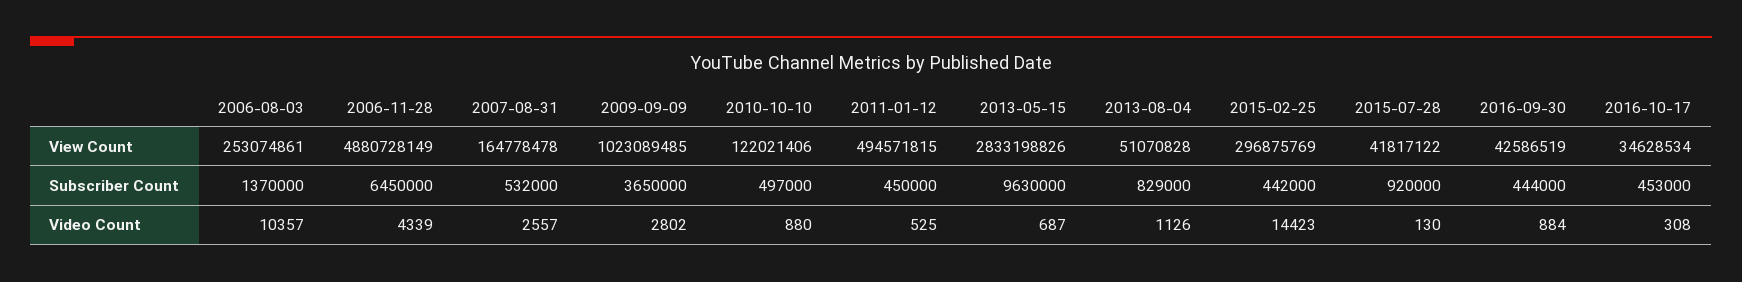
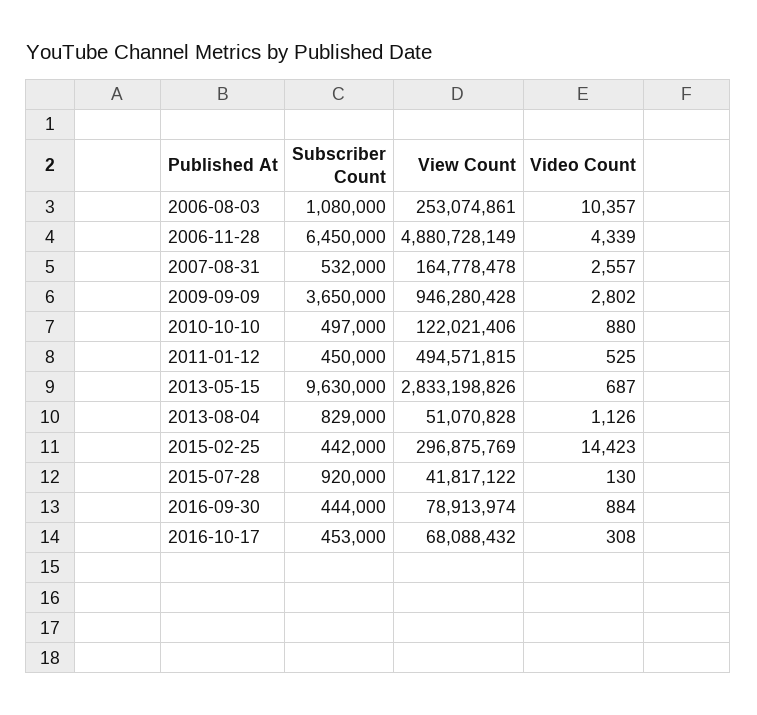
  {
    "2006-08-03": {
      "View Count": 253074861,
-     "Subscriber Count": 1370000,
+     "Subscriber Count": 1080000,
      "Video Count": 10357
    },
    "2006-11-28": {
      "View Count": 4880728149,
      "Subscriber Count": 6450000,
      "Video Count": 4339
    },
    "2007-08-31": {
      "View Count": 164778478,
      "Subscriber Count": 532000,
      "Video Count": 2557
    },
    "2009-09-09": {
-     "View Count": 1023089485,
+     "View Count": 946280428,
      "Subscriber Count": 3650000,
      "Video Count": 2802
    },
    "2010-10-10": {
      "View Count": 122021406,
      "Subscriber Count": 497000,
      "Video Count": 880
    },
    "2011-01-12": {
      "View Count": 494571815,
      "Subscriber Count": 450000,
      "Video Count": 525
    },
    "2013-05-15": {
      "View Count": 2833198826,
      "Subscriber Count": 9630000,
      "Video Count": 687
    },
    "2013-08-04": {
      "View Count": 51070828,
      "Subscriber Count": 829000,
      "Video Count": 1126
    },
    "2015-02-25": {
      "View Count": 296875769,
      "Subscriber Count": 442000,
      "Video Count": 14423
    },
    "2015-07-28": {
      "View Count": 41817122,
      "Subscriber Count": 920000,
      "Video Count": 130
    },
    "2016-09-30": {
-     "View Count": 42586519,
+     "View Count": 78913974,
      "Subscriber Count": 444000,
      "Video Count": 884
    },
    "2016-10-17": {
-     "View Count": 34628534,
+     "View Count": 68088432,
      "Subscriber Count": 453000,
      "Video Count": 308
    }
  }

